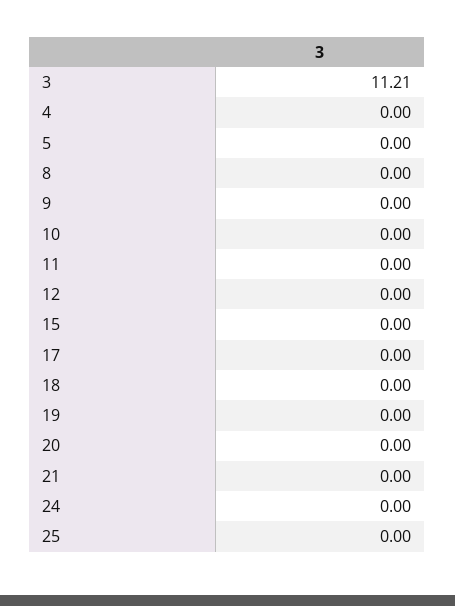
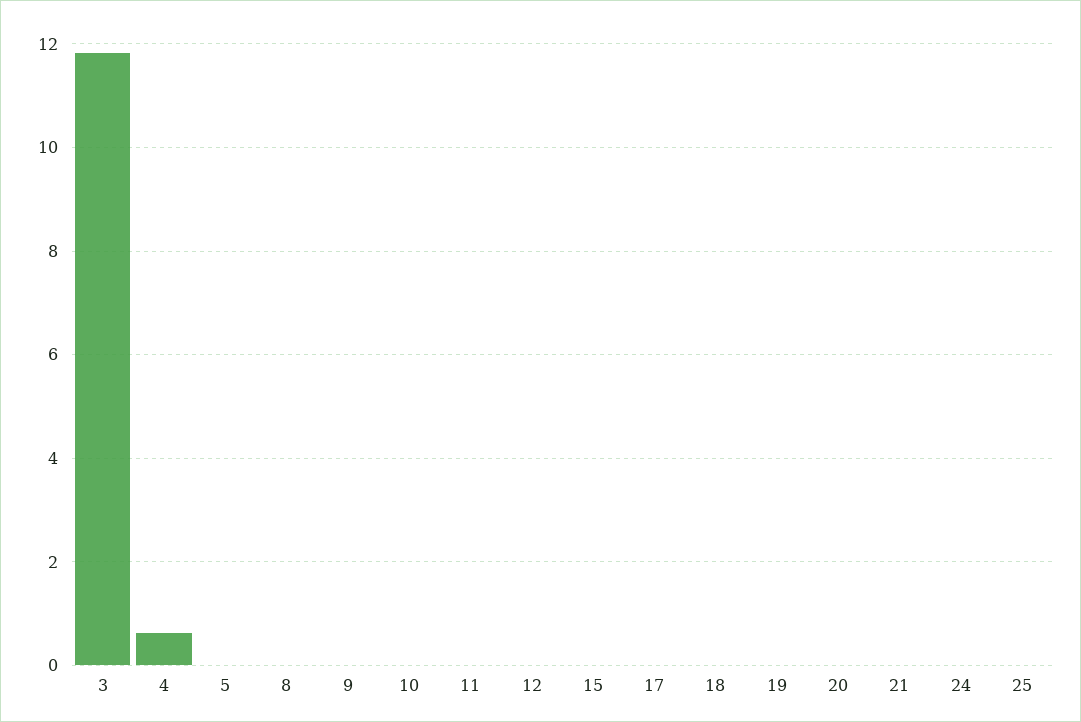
  {
-   "3": 11.21,
+   "3": 11.8,
-   "4": 0,
+   "4": 0.6,
    "5": 0,
    "8": 0,
    "9": 0,
    "10": 0,
    "11": 0,
    "12": 0,
    "15": 0,
    "17": 0,
    "18": 0,
    "19": 0,
    "20": 0,
    "21": 0,
    "24": 0,
    "25": 0
  }

